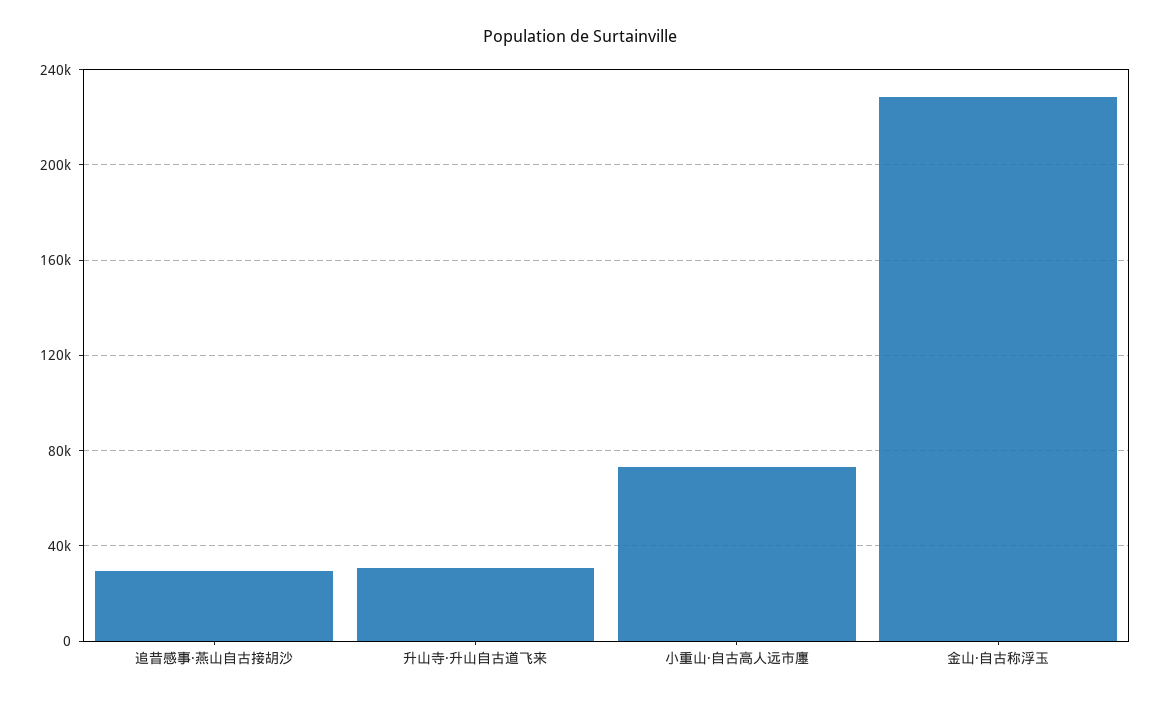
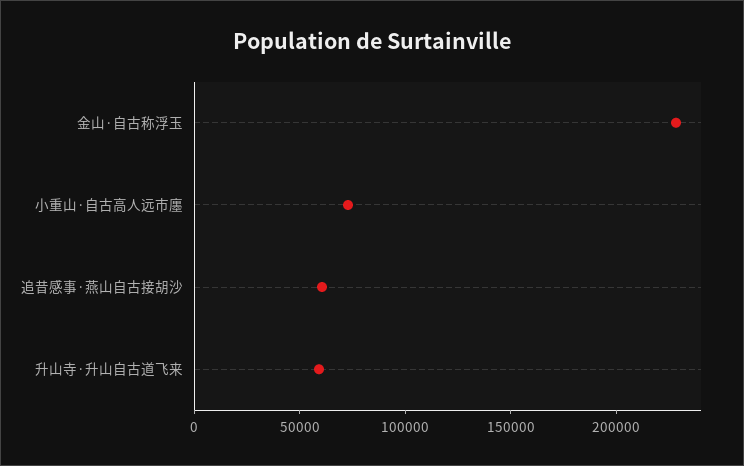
  {
-   "追昔感事·燕山自古接胡沙": 30000,
+   "追昔感事·燕山自古接胡沙": 60000,
-   "升山寺·升山自古道飞来": 30000,
+   "升山寺·升山自古道飞来": 60000,
    "小重山·自古高人远市廛": 75000,
    "金山·自古称浮玉": 230000
  }

